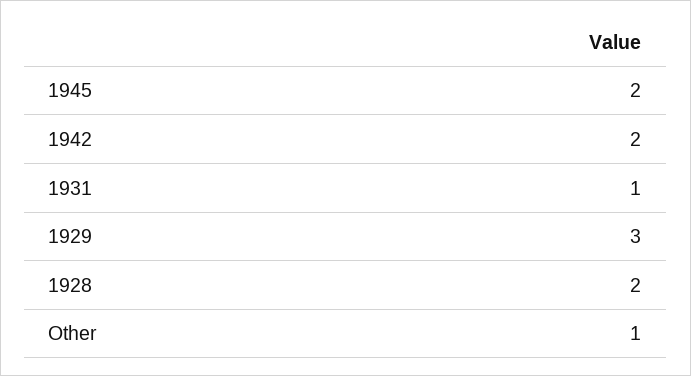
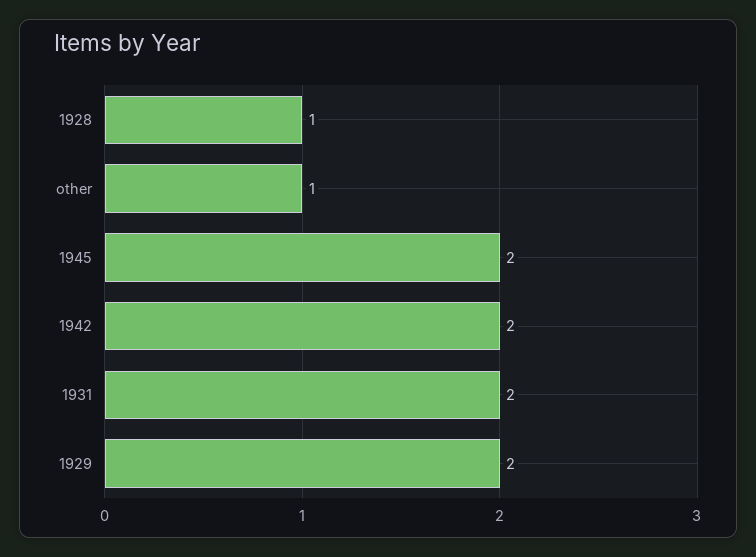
  {
    "1945": 2,
    "1942": 2,
-   "1931": 1,
+   "1931": 2,
-   "1929": 3,
+   "1929": 2,
-   "1928": 2,
+   "1928": 1,
    "Other": 1
  }

